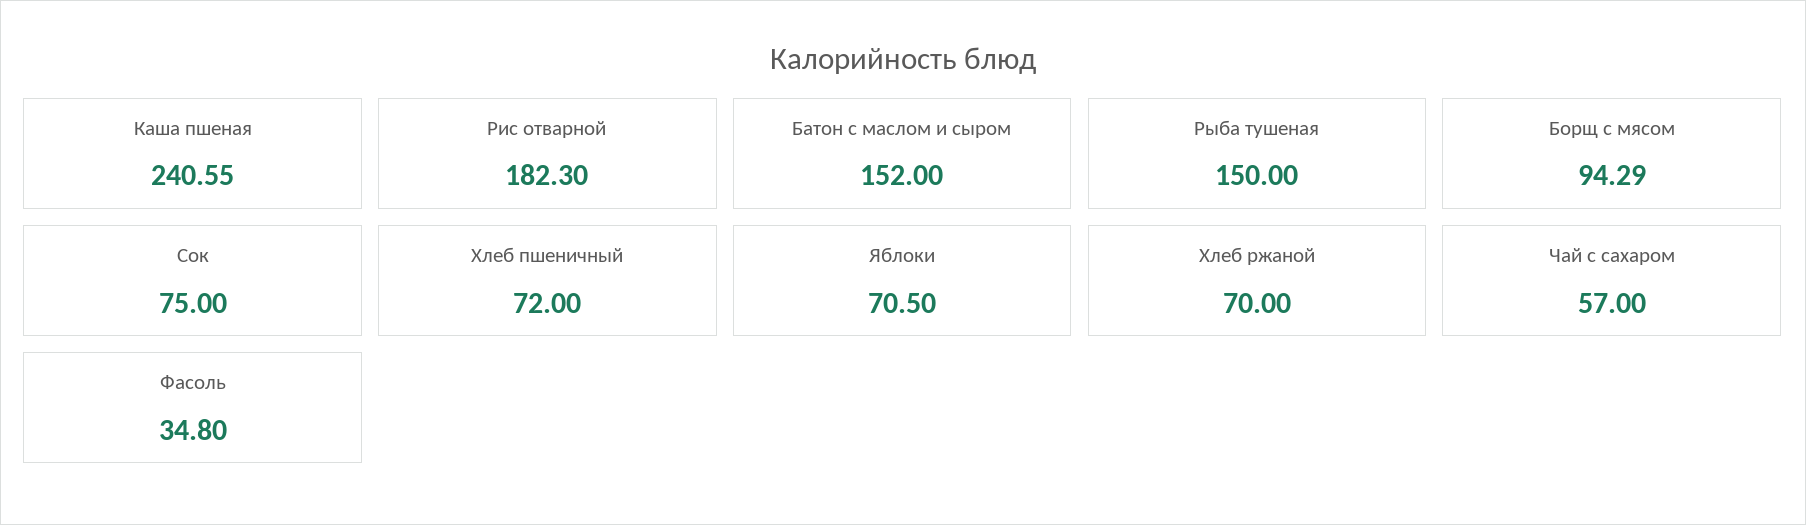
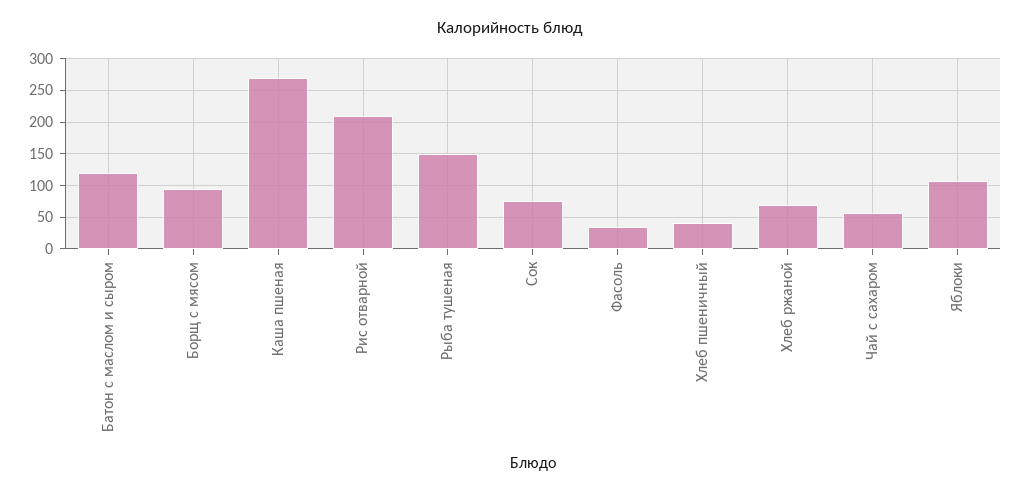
  {
-   "Каша пшеная": 240.55,
+   "Каша пшеная": 270,
-   "Рис отварной": 182.3,
+   "Рис отварной": 210,
-   "Батон с маслом и сыром": 152,
+   "Батон с маслом и сыром": 120,
    "Рыба тушеная": 150,
    "Борщ с мясом": 94.29,
    "Сок": 75,
-   "Хлеб пшеничный": 72,
+   "Хлеб пшеничный": 40,
-   "Яблоки": 70.5,
+   "Яблоки": 110,
    "Хлеб ржаной": 70,
    "Чай с сахаром": 57,
    "Фасоль": 34.8
  }

